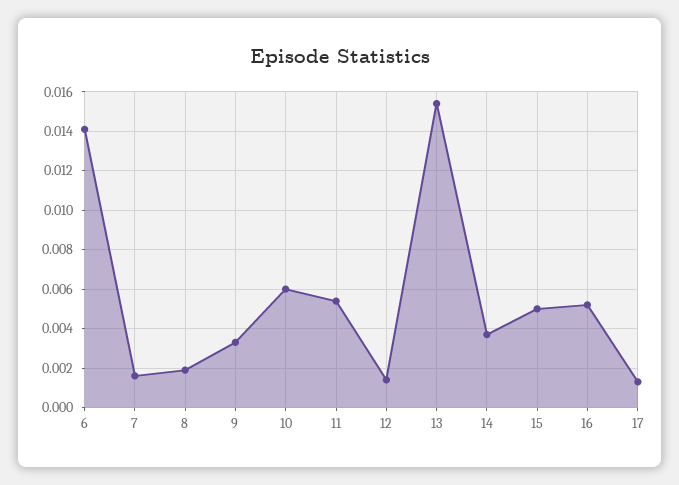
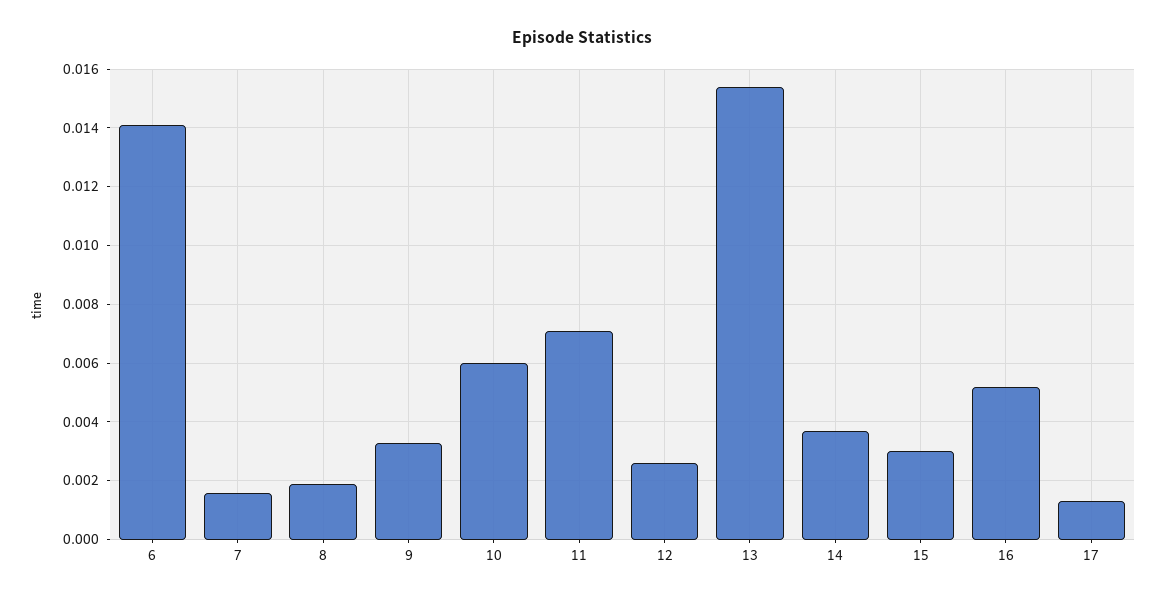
  {
    "6": 0.014,
    "7": 0.0015,
    "8": 0.002,
    "9": 0.0035,
    "10": 0.006,
-   "11": 0.0055,
+   "11": 0.007,
-   "12": 0.0015,
+   "12": 0.0025,
    "13": 0.0155,
    "14": 0.0035,
-   "15": 0.005,
+   "15": 0.003,
    "16": 0.005,
    "17": 0.0015
  }

